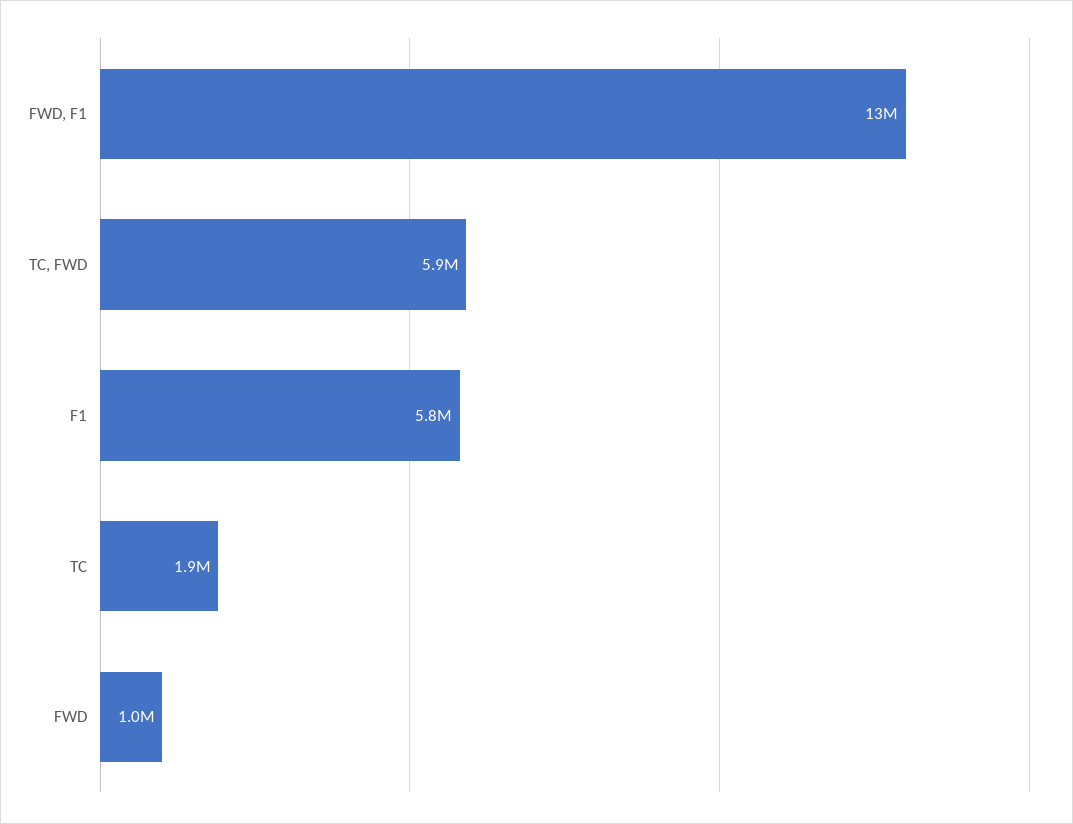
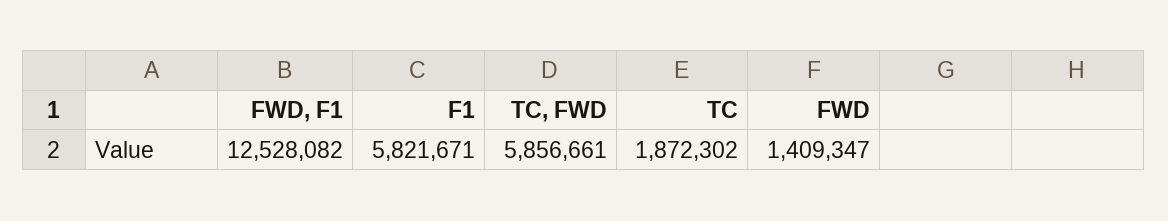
  {
    "FWD, F1": 12528082,
    "TC, FWD": 5856661,
    "F1": 5821671,
    "TC": 1872302,
-   "FWD": 1000000
+   "FWD": 1409347
  }

